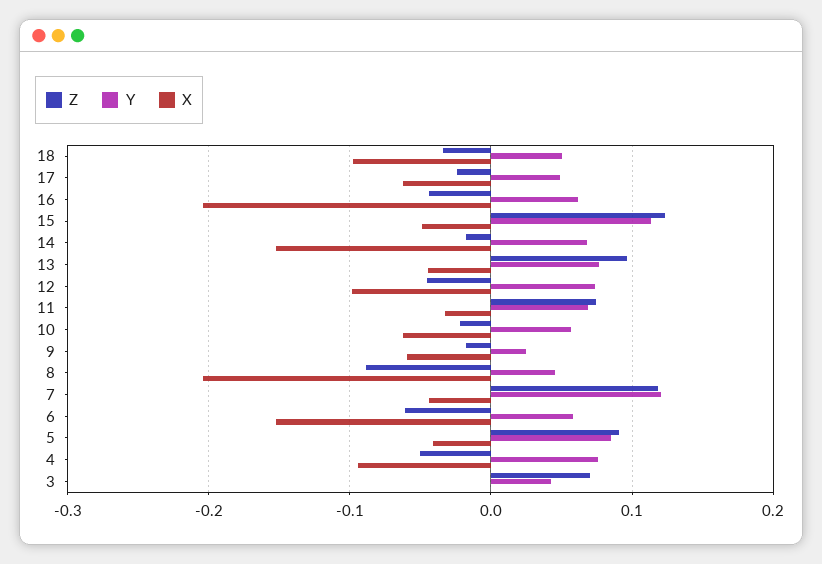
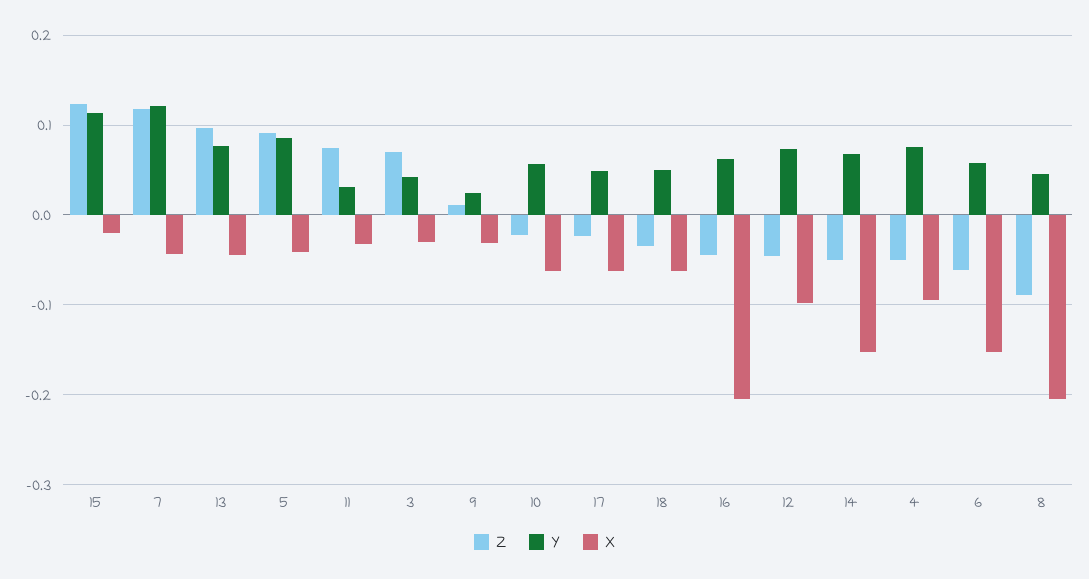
  {
    "Z": {
      "18": -0.03,
      "17": -0.02,
      "16": -0.04,
      "15": 0.12,
-     "14": -0.02,
+     "14": -0.05,
      "13": 0.1,
      "12": -0.05,
      "11": 0.07,
      "10": -0.02,
-     "9": -0.02,
+     "9": 0.01,
      "8": -0.09,
      "7": 0.12,
      "6": -0.06,
      "5": 0.09,
      "4": -0.05,
      "3": 0.07
    },
    "Y": {
      "18": 0.05,
      "17": 0.05,
      "16": 0.06,
      "15": 0.11,
      "14": 0.07,
      "13": 0.08,
      "12": 0.07,
-     "11": 0.07,
+     "11": 0.03,
      "10": 0.06,
      "9": 0.02,
      "8": 0.05,
      "7": 0.12,
      "6": 0.06,
      "5": 0.09,
      "4": 0.08,
      "3": 0.04
    },
    "X": {
-     "18": -0.1,
+     "18": -0.06,
      "17": -0.06,
      "16": -0.2,
-     "15": -0.05,
+     "15": -0.02,
      "14": -0.15,
      "13": -0.05,
      "12": -0.1,
      "11": -0.03,
      "10": -0.06,
-     "9": -0.06,
+     "9": -0.03,
      "8": -0.2,
      "7": -0.04,
      "6": -0.15,
      "5": -0.04,
      "4": -0.09,
-     "3": 0
+     "3": -0.03
    }
  }

